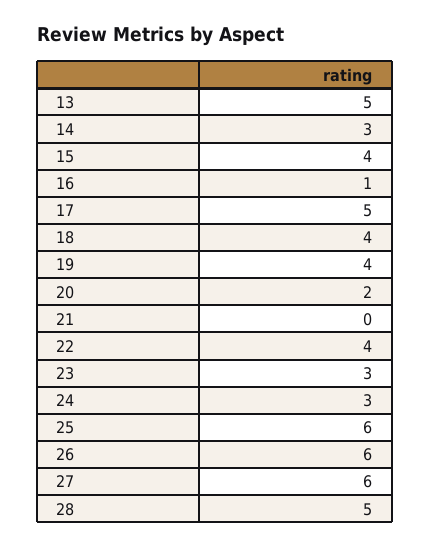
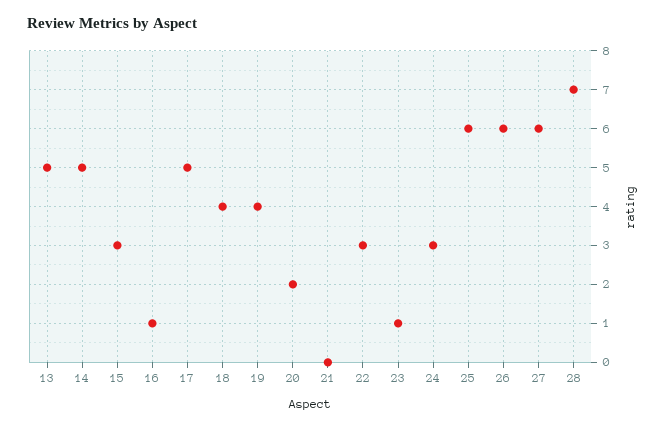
  {
    "13": 5,
-   "14": 3,
+   "14": 5,
-   "15": 4,
+   "15": 3,
    "16": 1,
    "17": 5,
    "18": 4,
    "19": 4,
    "20": 2,
    "21": 0,
-   "22": 4,
+   "22": 3,
-   "23": 3,
+   "23": 1,
    "24": 3,
    "25": 6,
    "26": 6,
    "27": 6,
-   "28": 5
+   "28": 7
  }

